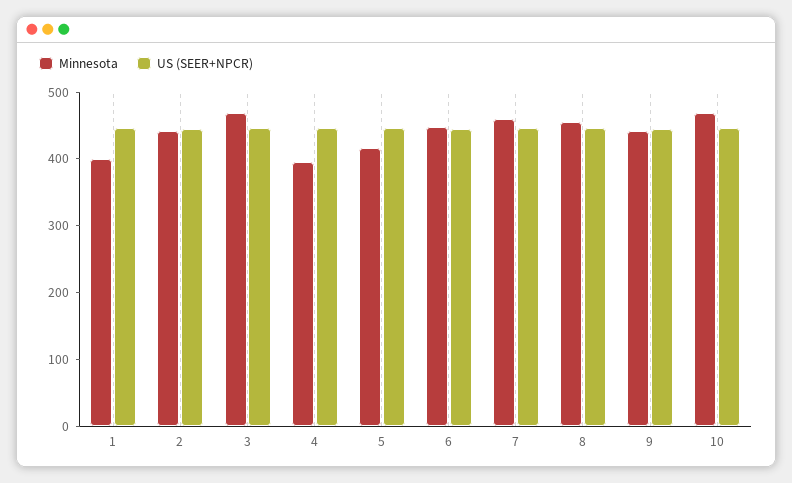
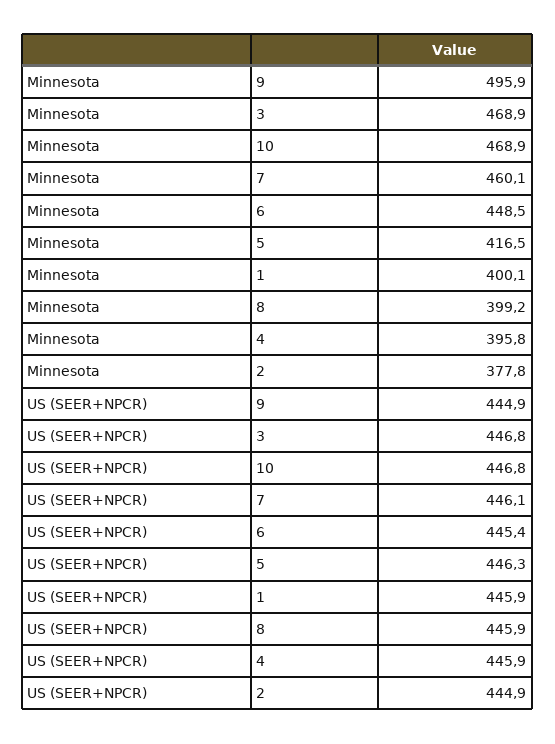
  {
    "Minnesota": {
      "1": 400.1,
-     "2": 440,
+     "2": 377.8,
      "3": 468.9,
      "4": 395.8,
      "5": 416.5,
      "6": 448.5,
      "7": 460.1,
-     "8": 460,
+     "8": 399.2,
-     "9": 440,
+     "9": 495.9,
      "10": 468.9
    },
    "US (SEER+NPCR)": {
      "1": 445.9,
      "2": 444.9,
      "3": 446.8,
      "4": 445.9,
      "5": 446.3,
      "6": 445.4,
      "7": 446.1,
      "8": 445.9,
      "9": 444.9,
      "10": 446.8
    }
  }

